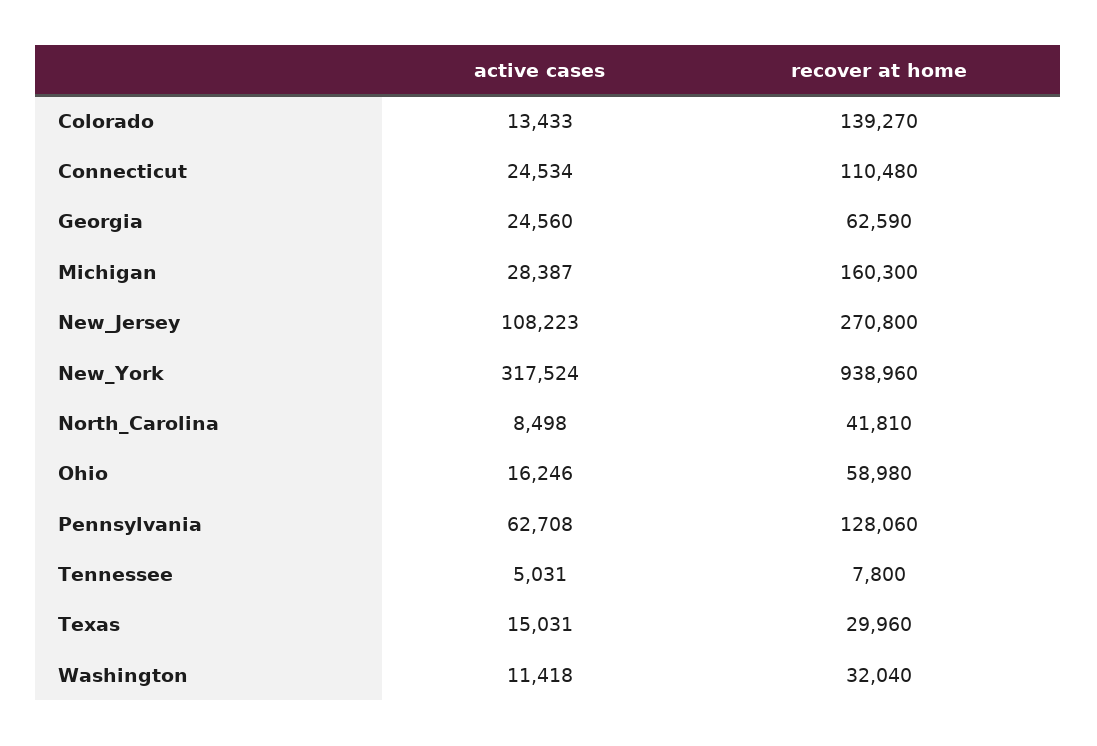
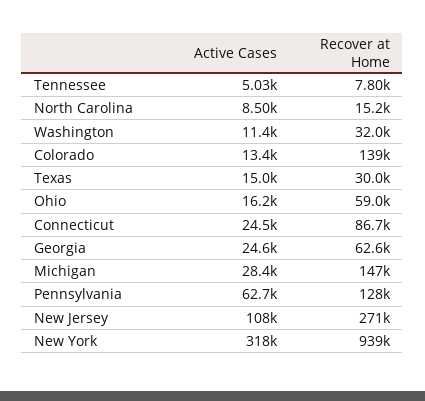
  {
    "active cases": {
      "Colorado": 13433,
      "Connecticut": 24534,
      "Georgia": 24560,
      "Michigan": 28387,
      "New_Jersey": 108223,
      "New_York": 317524,
      "North_Carolina": 8498,
      "Ohio": 16246,
      "Pennsylvania": 62708,
      "Tennessee": 5031,
      "Texas": 15031,
      "Washington": 11418
    },
    "recover at home": {
      "Colorado": 139270,
-     "Connecticut": 110480,
+     "Connecticut": 86700,
      "Georgia": 62590,
-     "Michigan": 160300,
+     "Michigan": 147000,
      "New_Jersey": 270800,
      "New_York": 938960,
-     "North_Carolina": 41810,
+     "North_Carolina": 15200,
      "Ohio": 58980,
      "Pennsylvania": 128060,
      "Tennessee": 7800,
      "Texas": 29960,
      "Washington": 32040
    }
  }

